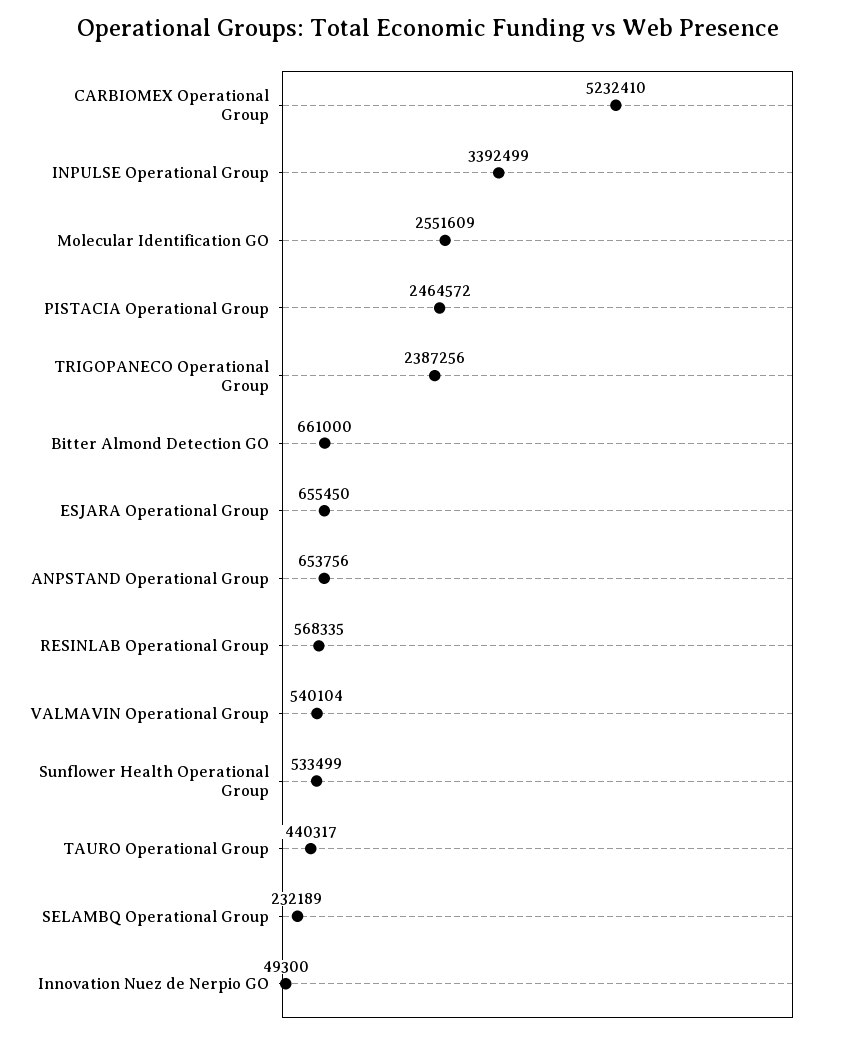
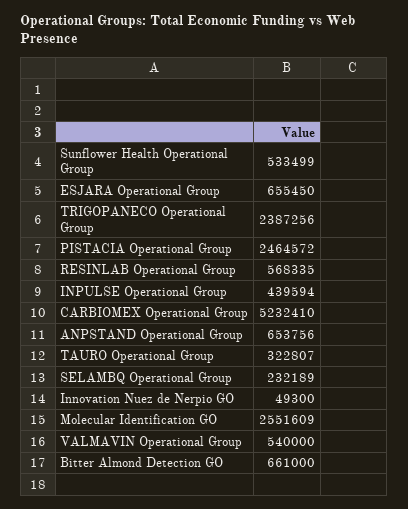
  {
    "CARBIOMEX Operational Group": 5232410,
-   "INPULSE Operational Group": 3392499,
+   "INPULSE Operational Group": 439594,
    "Molecular Identification GO": 2551609,
    "PISTACIA Operational Group": 2464572,
    "TRIGOPANECO Operational Group": 2387256,
    "Bitter Almond Detection GO": 661000,
    "ESJARA Operational Group": 655450,
    "ANPSTAND Operational Group": 653756,
    "RESINLAB Operational Group": 568335,
-   "VALMAVIN Operational Group": 540104,
+   "VALMAVIN Operational Group": 540000,
    "Sunflower Health Operational Group": 533499,
-   "TAURO Operational Group": 440317,
+   "TAURO Operational Group": 322807,
    "SELAMBQ Operational Group": 232189,
    "Innovation Nuez de Nerpio GO": 49300
  }

